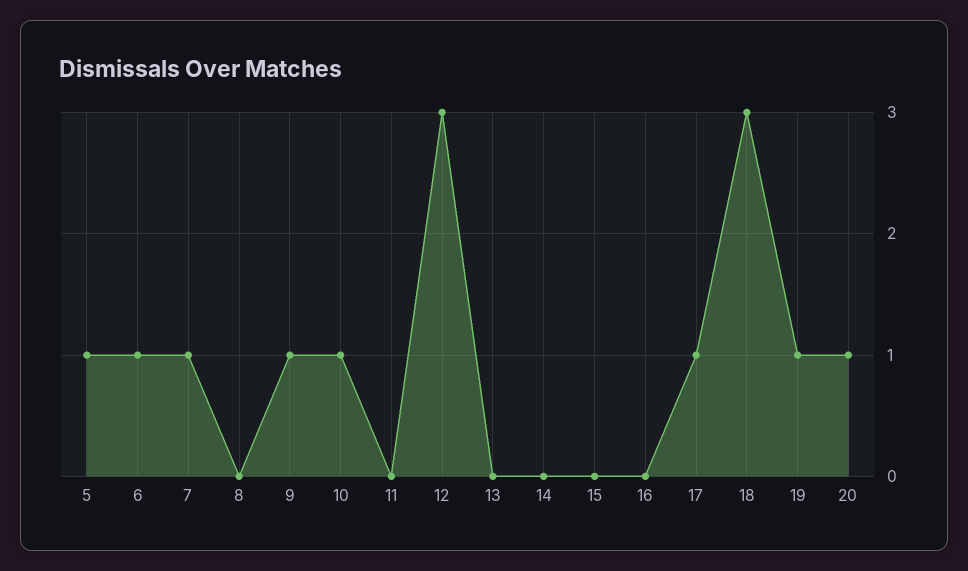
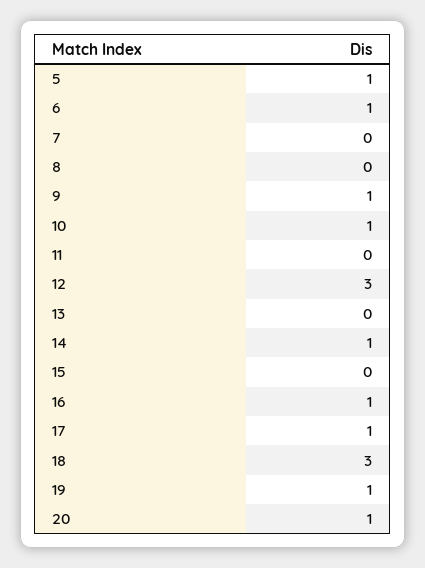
  {
    "5": 1,
    "6": 1,
-   "7": 1,
+   "7": 0,
    "8": 0,
    "9": 1,
    "10": 1,
    "11": 0,
    "12": 3,
    "13": 0,
-   "14": 0,
+   "14": 1,
    "15": 0,
-   "16": 0,
+   "16": 1,
    "17": 1,
    "18": 3,
    "19": 1,
    "20": 1
  }

